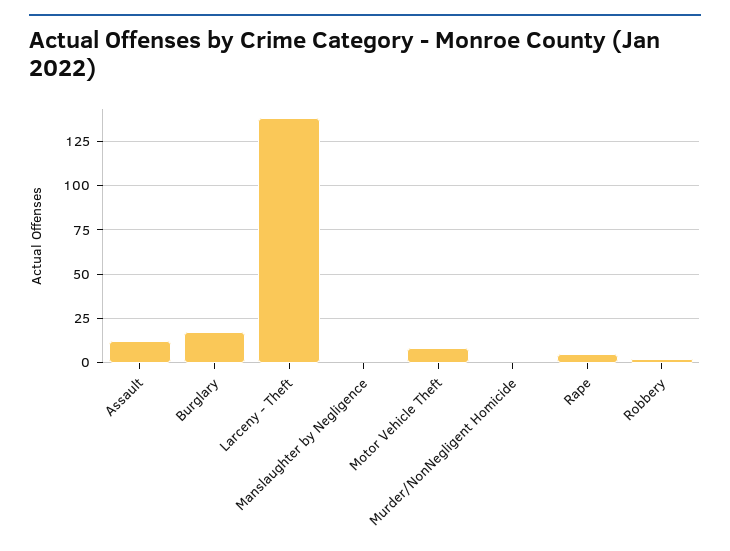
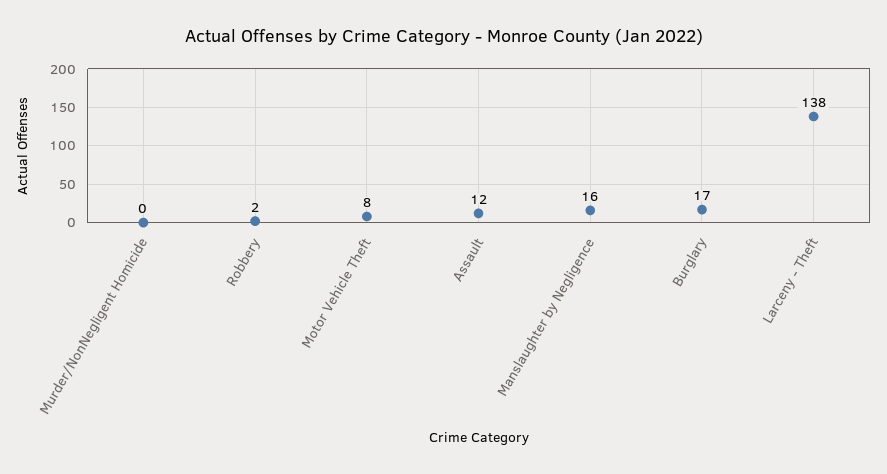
  {
    "Assault": 12,
    "Burglary": 17,
    "Larceny - Theft": 138,
-   "Manslaughter by Negligence": 0,
+   "Manslaughter by Negligence": 16,
    "Motor Vehicle Theft": 8,
    "Murder/NonNegligent Homicide": 0,
-   "Rape": 5,
    "Robbery": 2
  }

